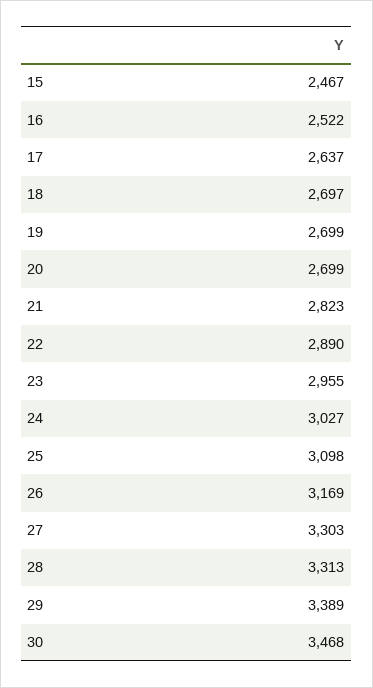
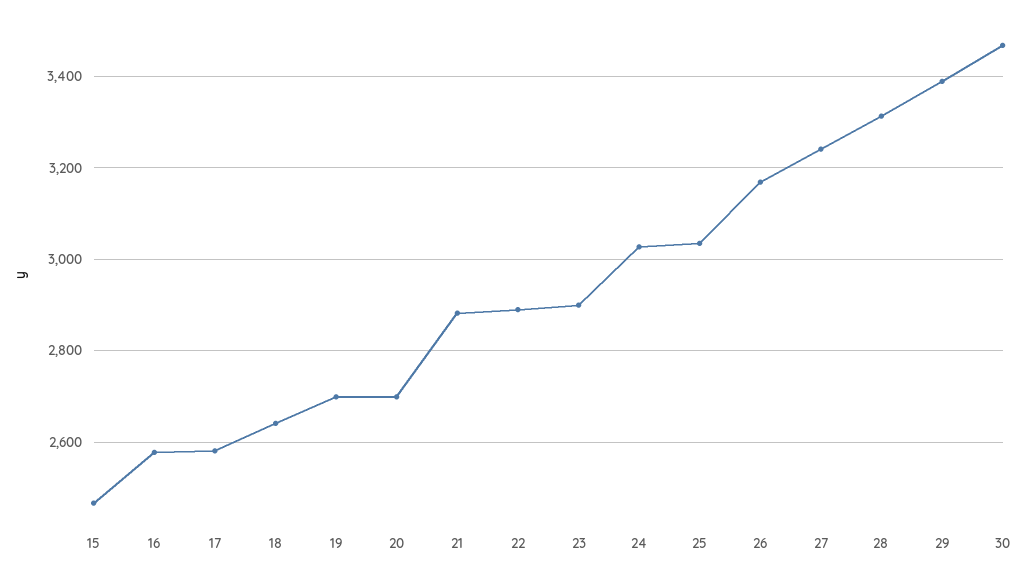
  {
    "15": 2467,
-   "16": 2522,
+   "16": 2580,
-   "17": 2637,
+   "17": 2580,
-   "18": 2697,
+   "18": 2640,
    "19": 2699,
    "20": 2699,
-   "21": 2823,
+   "21": 2880,
    "22": 2890,
-   "23": 2955,
+   "23": 2900,
    "24": 3027,
-   "25": 3098,
+   "25": 3040,
    "26": 3169,
-   "27": 3303,
+   "27": 3240,
    "28": 3313,
    "29": 3389,
    "30": 3468
  }

